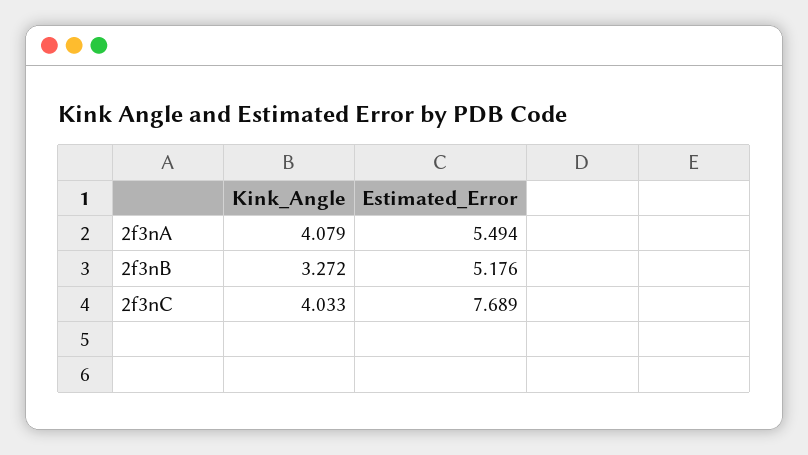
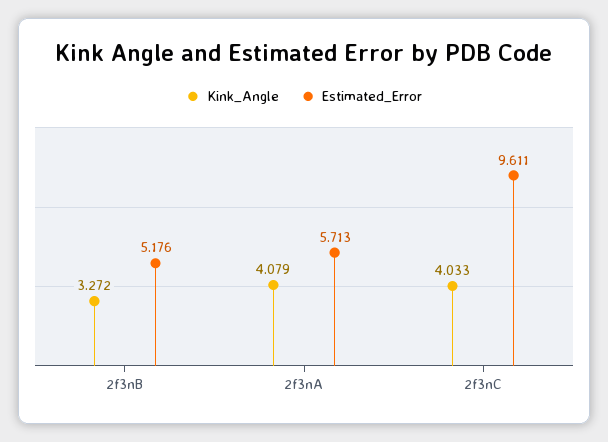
  {
    "Kink_Angle": {
      "2f3nA": 4.079,
      "2f3nB": 3.272,
      "2f3nC": 4.033
    },
    "Estimated_Error": {
-     "2f3nA": 5.494,
+     "2f3nA": 5.713,
      "2f3nB": 5.176,
-     "2f3nC": 7.689
+     "2f3nC": 9.611
    }
  }

